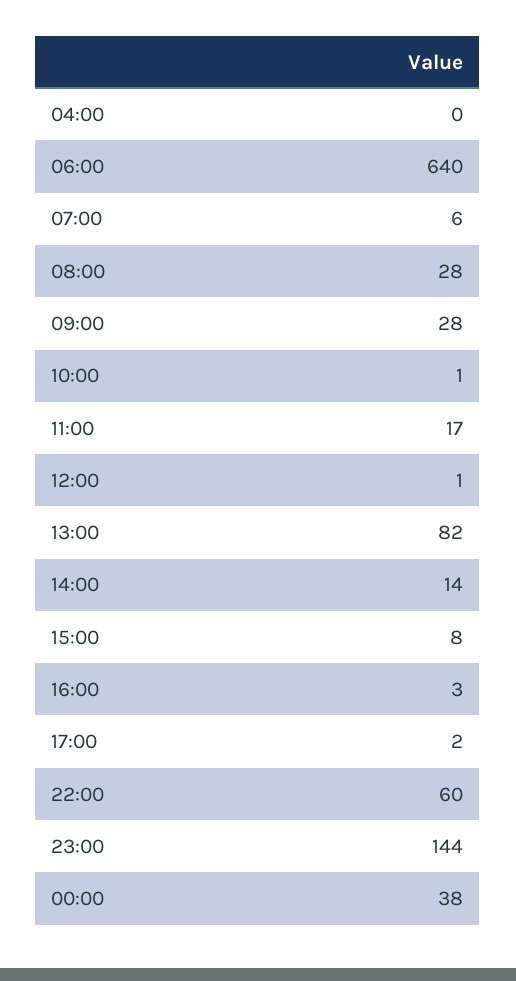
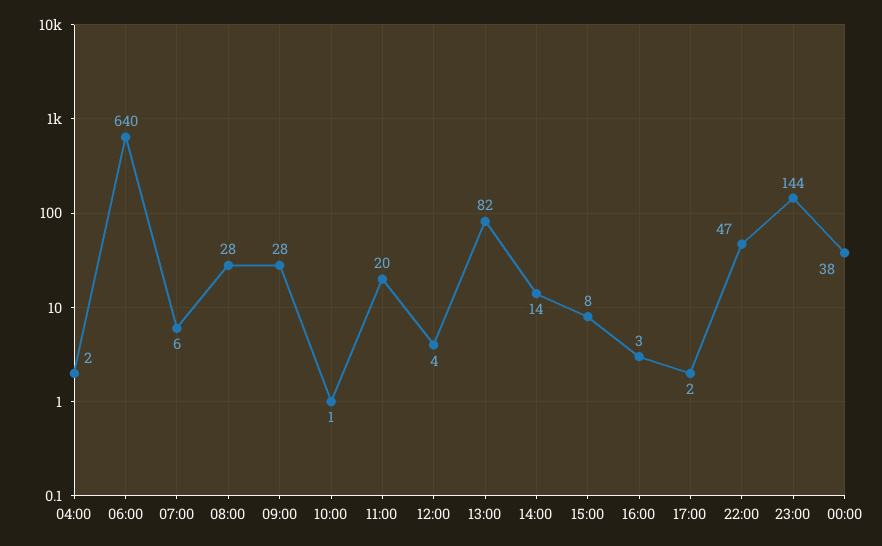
  {
-   "04:00": 0,
+   "04:00": 2,
    "06:00": 640,
    "07:00": 6,
    "08:00": 28,
    "09:00": 28,
    "10:00": 1,
-   "11:00": 17,
+   "11:00": 20,
-   "12:00": 1,
+   "12:00": 4,
    "13:00": 82,
    "14:00": 14,
    "15:00": 8,
    "16:00": 3,
    "17:00": 2,
-   "22:00": 60,
+   "22:00": 47,
    "23:00": 144,
    "00:00": 38
  }

